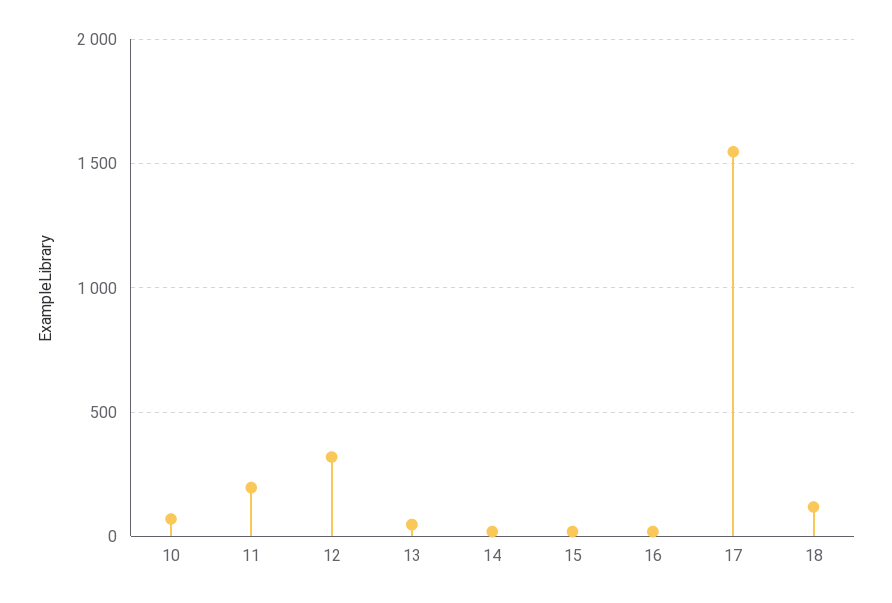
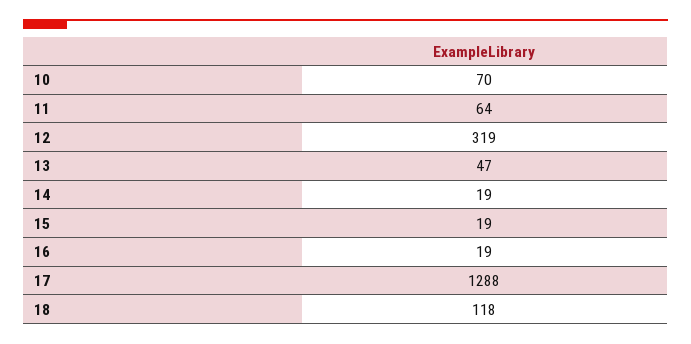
  {
    "10": 70,
-   "11": 200,
+   "11": 64,
    "12": 319,
    "13": 47,
    "14": 19,
    "15": 19,
    "16": 19,
-   "17": 1550,
+   "17": 1288,
    "18": 118
  }

